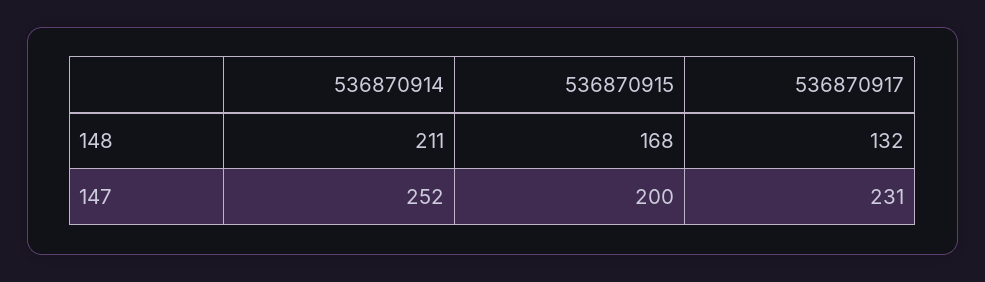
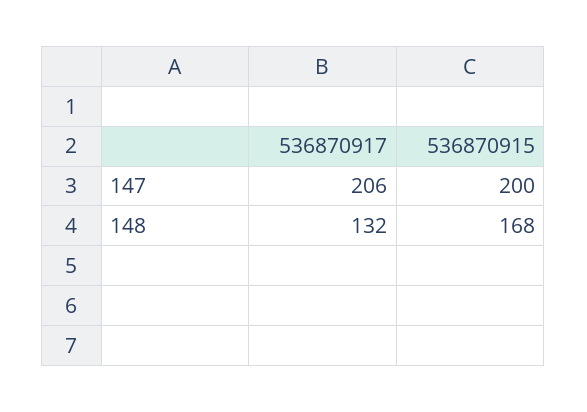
  {
-   "536870914": {
-     "148": 211,
-     "147": 252
-   },
    "536870915": {
      "148": 168,
      "147": 200
    },
    "536870917": {
      "148": 132,
-     "147": 231
+     "147": 206
    }
  }

